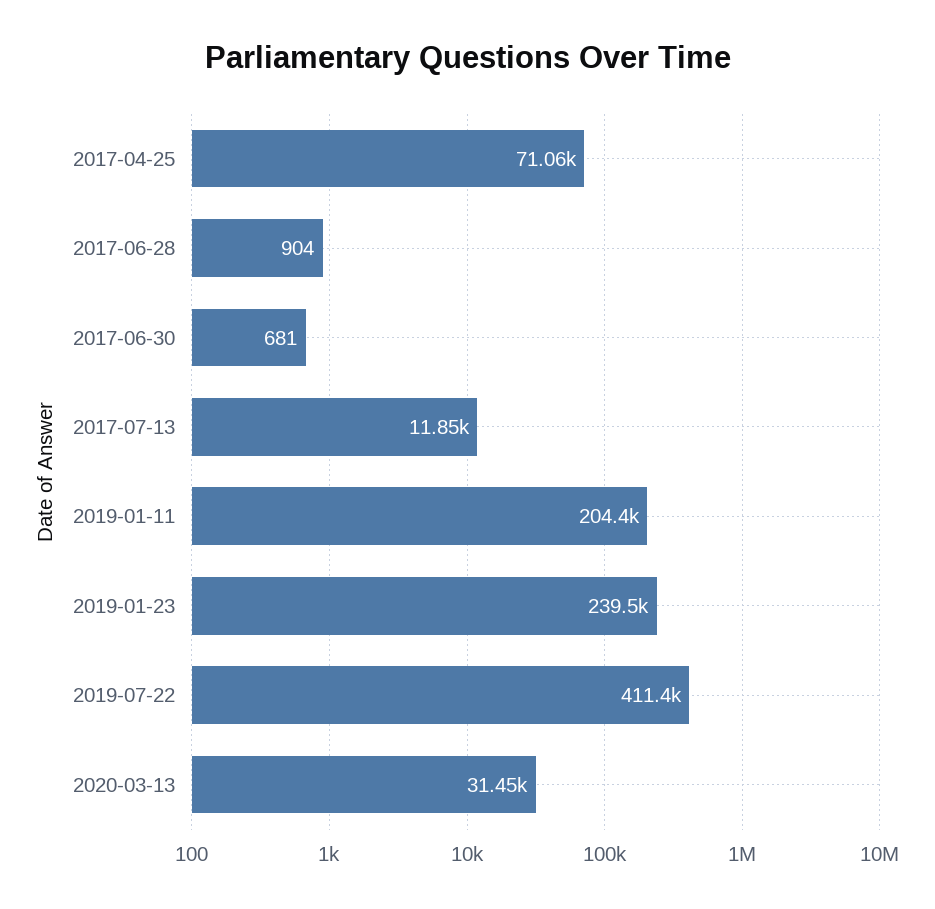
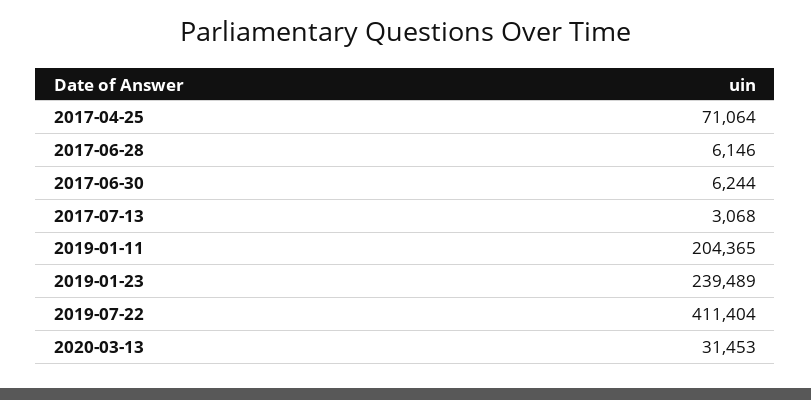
  {
    "2017-04-25": 71064,
-   "2017-06-28": 904,
+   "2017-06-28": 6146,
-   "2017-06-30": 681,
+   "2017-06-30": 6244,
-   "2017-07-13": 11850,
+   "2017-07-13": 3068,
    "2019-01-11": 204365,
    "2019-01-23": 239489,
    "2019-07-22": 411404,
    "2020-03-13": 31453
  }

